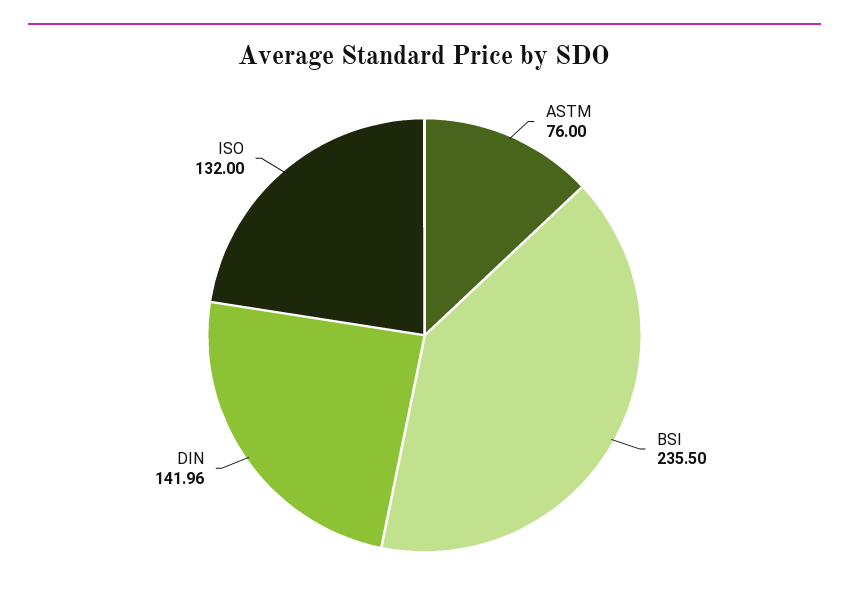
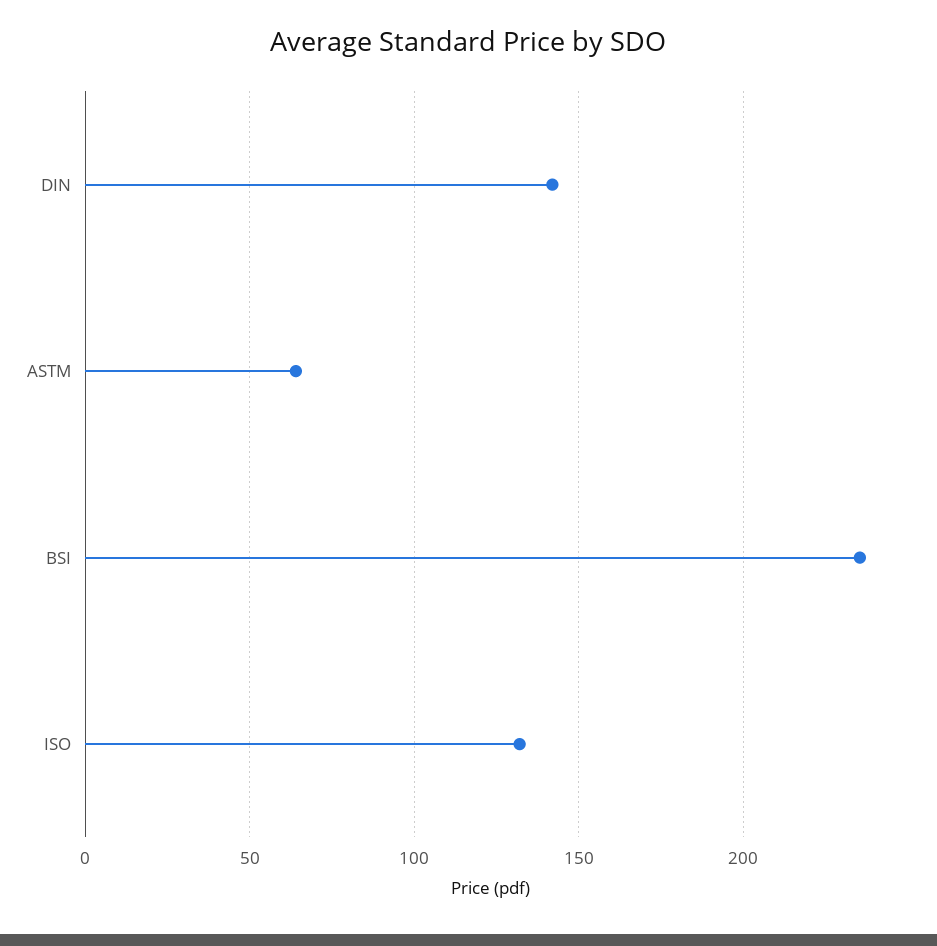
  {
-   "ASTM": 76,
+   "ASTM": 65,
    "BSI": 235.5,
    "DIN": 141.96,
    "ISO": 132
  }

